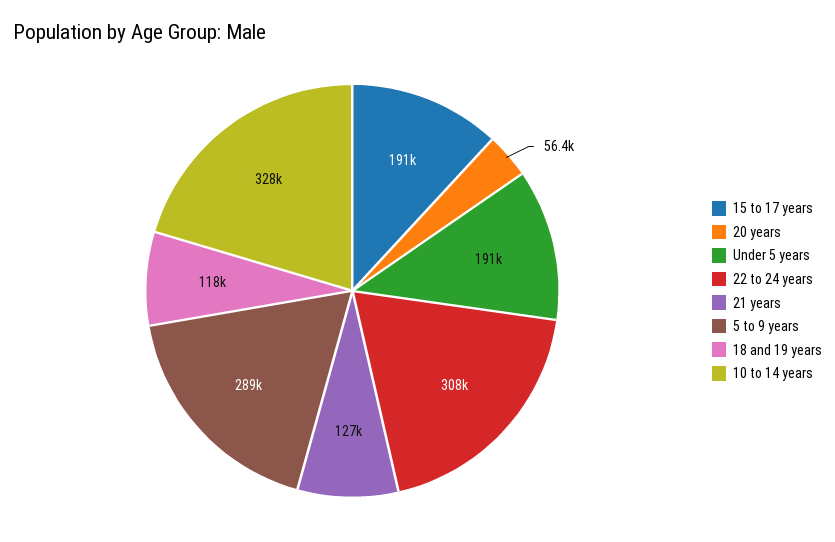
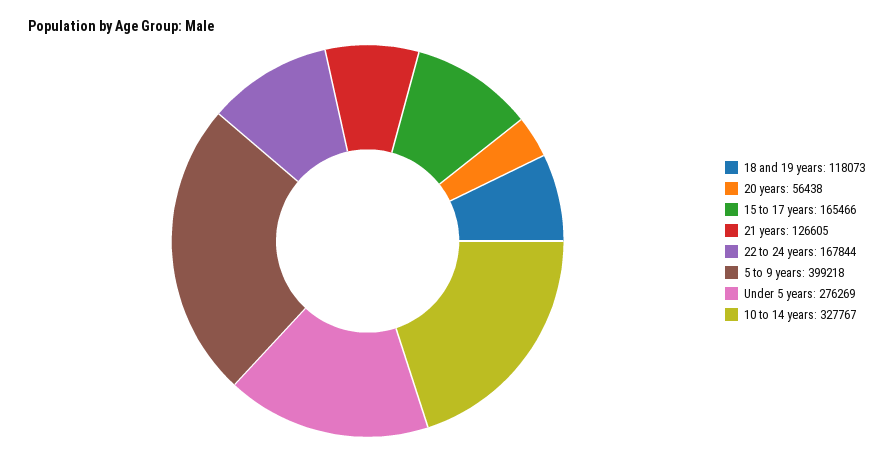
  {
-   "15 to 17 years": 191000,
+   "15 to 17 years": 165466,
    "20 years": 56438,
-   "Under 5 years": 191000,
+   "Under 5 years": 276269,
-   "22 to 24 years": 308000,
+   "22 to 24 years": 167844,
    "21 years": 126605,
-   "5 to 9 years": 289000,
+   "5 to 9 years": 399218,
    "18 and 19 years": 118073,
    "10 to 14 years": 327767
  }

